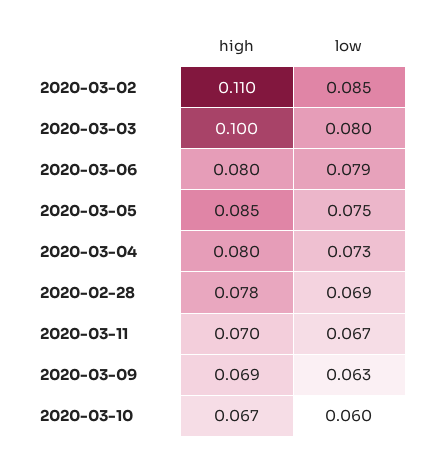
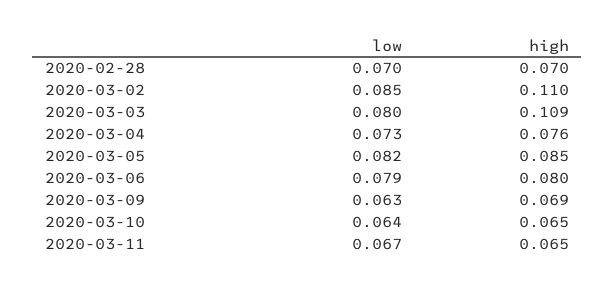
  {
    "high": {
      "2020-03-02": 0.11,
-     "2020-03-03": 0.1,
+     "2020-03-03": 0.109,
      "2020-03-06": 0.08,
      "2020-03-05": 0.085,
-     "2020-03-04": 0.08,
+     "2020-03-04": 0.076,
-     "2020-02-28": 0.078,
+     "2020-02-28": 0.07,
-     "2020-03-11": 0.07,
+     "2020-03-11": 0.065,
      "2020-03-09": 0.069,
-     "2020-03-10": 0.067
+     "2020-03-10": 0.065
    },
    "low": {
      "2020-03-02": 0.085,
      "2020-03-03": 0.08,
      "2020-03-06": 0.079,
-     "2020-03-05": 0.075,
+     "2020-03-05": 0.082,
      "2020-03-04": 0.073,
-     "2020-02-28": 0.069,
+     "2020-02-28": 0.07,
      "2020-03-11": 0.067,
      "2020-03-09": 0.063,
-     "2020-03-10": 0.06
+     "2020-03-10": 0.064
    }
  }

